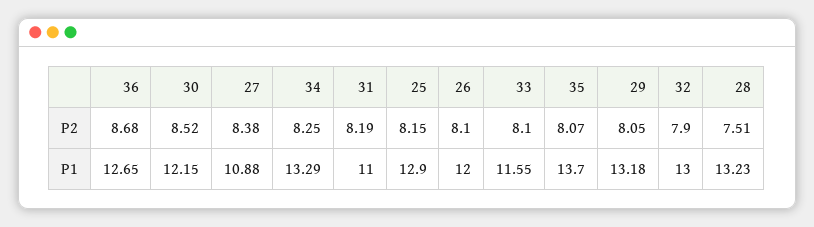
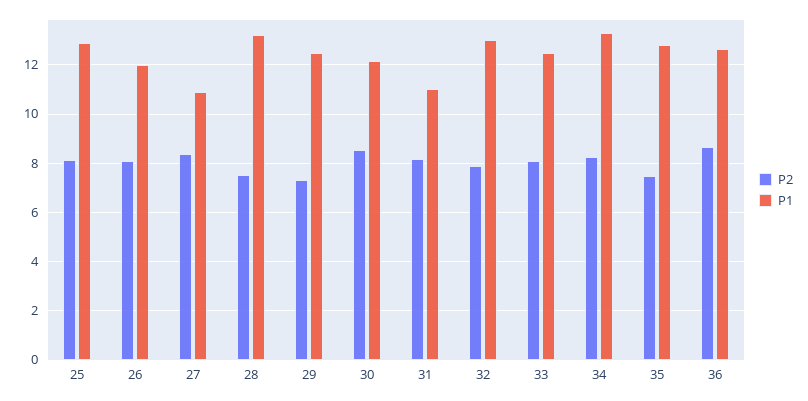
  {
    "P2": {
      "36": 8.68,
      "30": 8.52,
      "27": 8.38,
      "34": 8.25,
      "31": 8.19,
      "25": 8.15,
      "26": 8.1,
      "33": 8.1,
-     "35": 8.07,
+     "35": 7.5,
-     "29": 8.05,
+     "29": 7.25,
      "32": 7.9,
      "28": 7.51
    },
    "P1": {
      "36": 12.65,
      "30": 12.15,
      "27": 10.88,
      "34": 13.29,
      "31": 11,
      "25": 12.9,
      "26": 12,
-     "33": 11.55,
+     "33": 12.5,
-     "35": 13.7,
+     "35": 12.75,
-     "29": 13.18,
+     "29": 12.5,
      "32": 13,
      "28": 13.23
    }
  }

